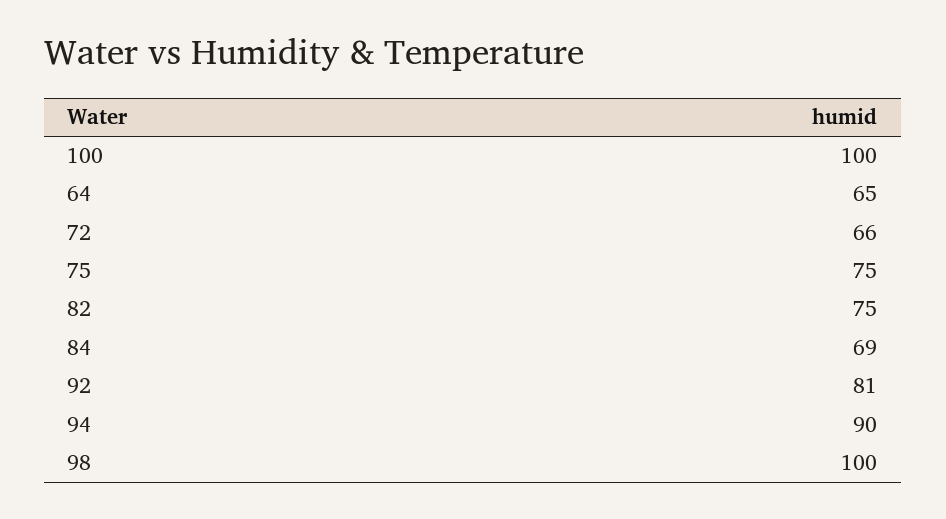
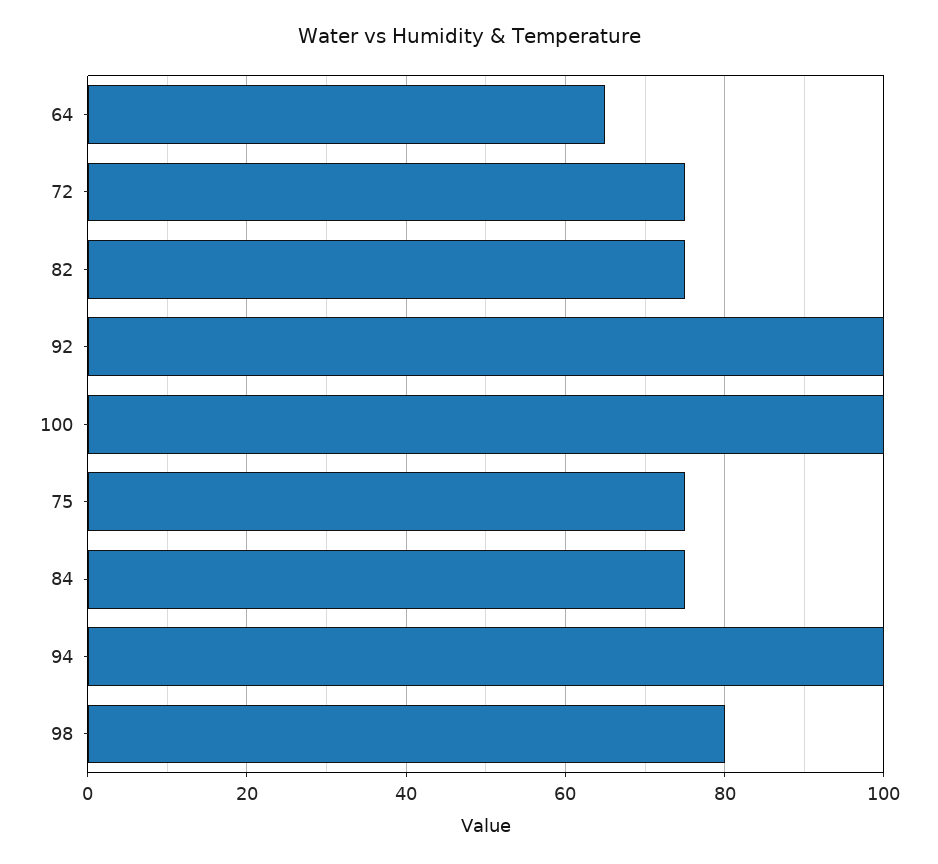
  {
    "100": 100,
    "64": 65,
-   "72": 66,
+   "72": 75,
    "75": 75,
    "82": 75,
-   "84": 69,
+   "84": 75,
-   "92": 81,
+   "92": 100,
-   "94": 90,
+   "94": 100,
-   "98": 100
+   "98": 80
  }

